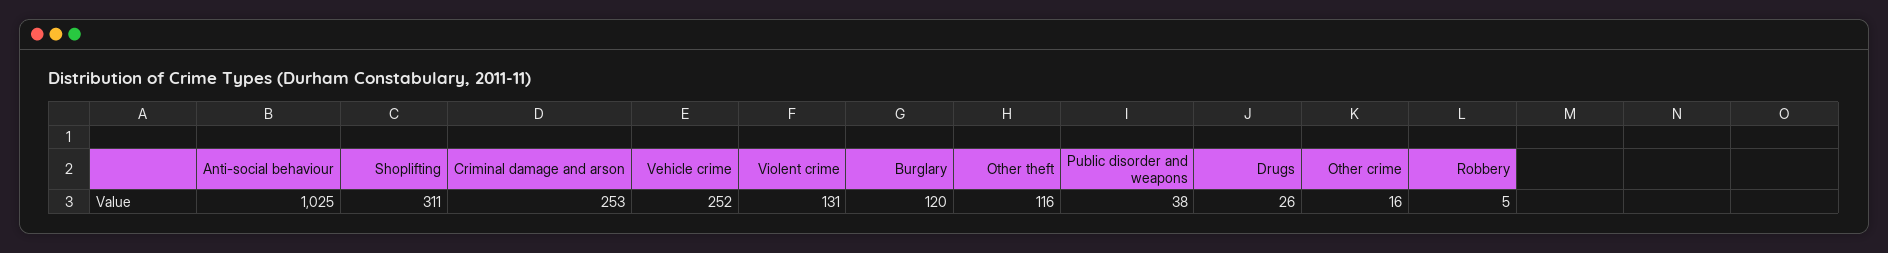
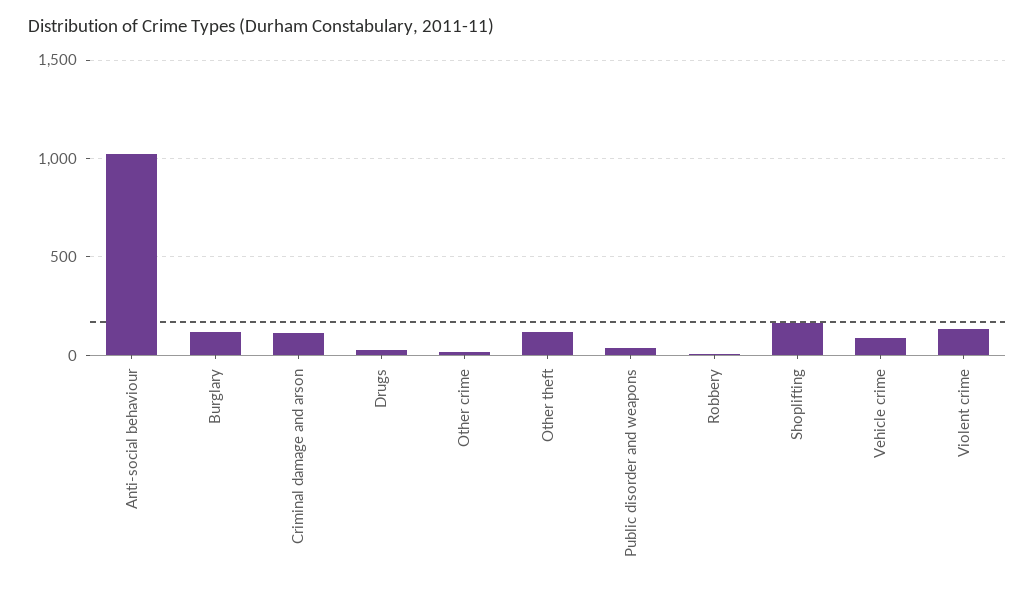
  {
    "Anti-social behaviour": 1025,
-   "Shoplifting": 311,
+   "Shoplifting": 150,
-   "Criminal damage and arson": 253,
+   "Criminal damage and arson": 100,
-   "Vehicle crime": 252,
+   "Vehicle crime": 100,
    "Violent crime": 131,
    "Burglary": 120,
    "Other theft": 116,
    "Public disorder and weapons": 38,
    "Drugs": 26,
    "Other crime": 16,
    "Robbery": 5
  }

